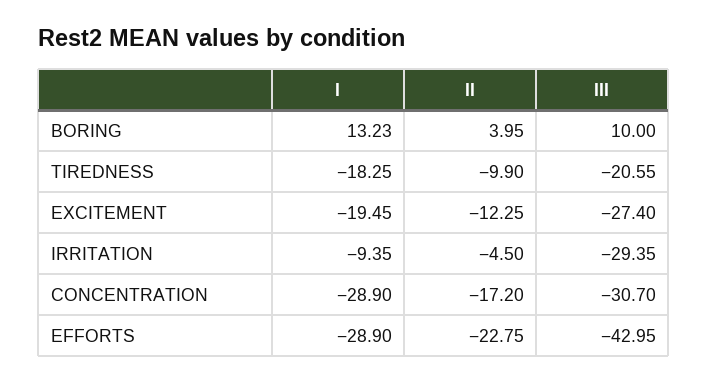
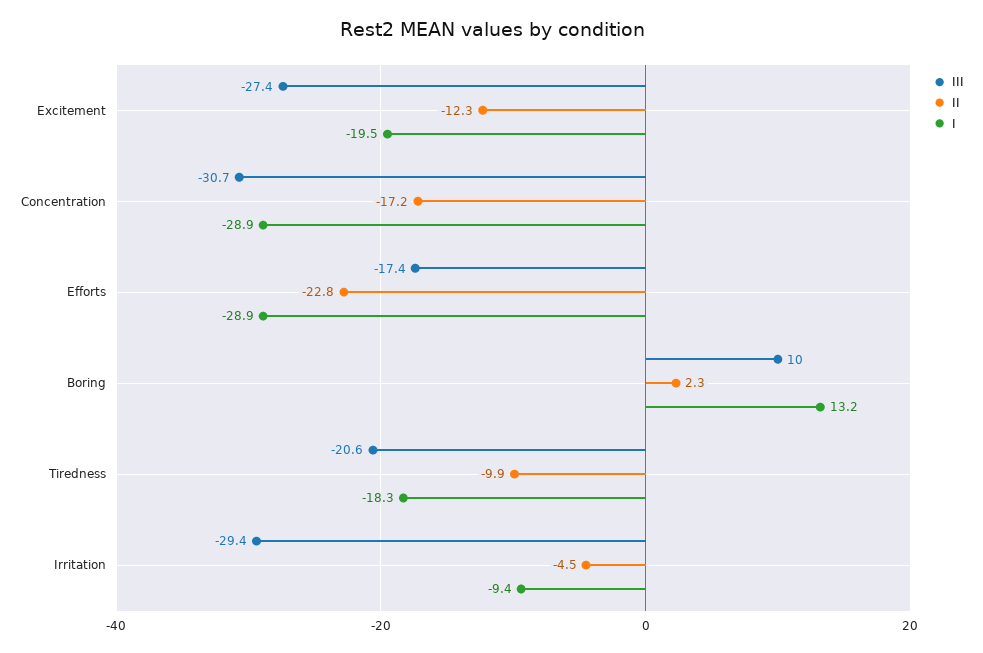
  {
    "I": {
      "BORING": 13.23,
      "TIREDNESS": -18.25,
      "EXCITEMENT": -19.45,
      "IRRITATION": -9.35,
      "CONCENTRATION": -28.9,
      "EFFORTS": -28.9
    },
    "II": {
-     "BORING": 3.95,
+     "BORING": 2.3,
      "TIREDNESS": -9.9,
      "EXCITEMENT": -12.25,
      "IRRITATION": -4.5,
      "CONCENTRATION": -17.2,
      "EFFORTS": -22.75
    },
    "III": {
      "BORING": 10,
      "TIREDNESS": -20.55,
      "EXCITEMENT": -27.4,
      "IRRITATION": -29.35,
      "CONCENTRATION": -30.7,
-     "EFFORTS": -42.95
+     "EFFORTS": -17.4
    }
  }

